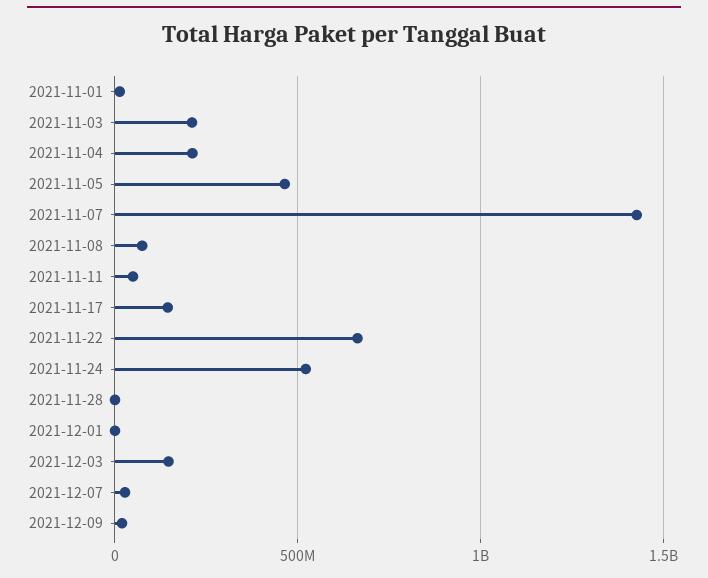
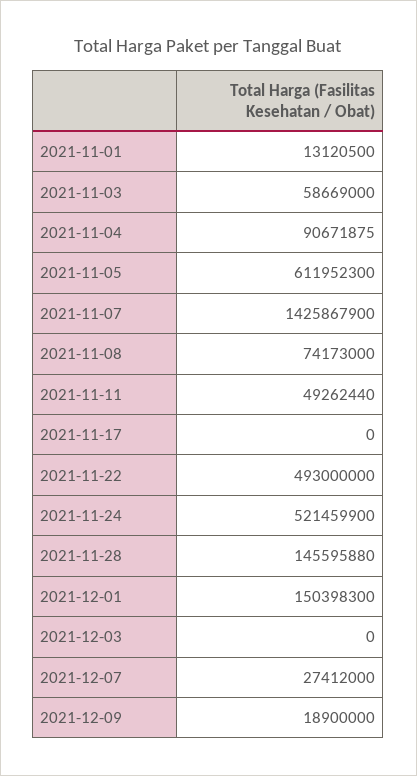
  {
    "2021-11-01": 13120500,
-   "2021-11-03": 200000000,
+   "2021-11-03": 58669000,
-   "2021-11-04": 200000000,
+   "2021-11-04": 90671875,
-   "2021-11-05": 450000000,
+   "2021-11-05": 611952300,
    "2021-11-07": 1425867900,
    "2021-11-08": 74173000,
    "2021-11-11": 49262440,
-   "2021-11-17": 150000000,
+   "2021-11-17": 0,
-   "2021-11-22": 650000000,
+   "2021-11-22": 493000000,
    "2021-11-24": 521459900,
-   "2021-11-28": 0,
+   "2021-11-28": 145595880,
-   "2021-12-01": 0,
+   "2021-12-01": 150398300,
-   "2021-12-03": 150000000,
+   "2021-12-03": 0,
    "2021-12-07": 27412000,
    "2021-12-09": 18900000
  }

